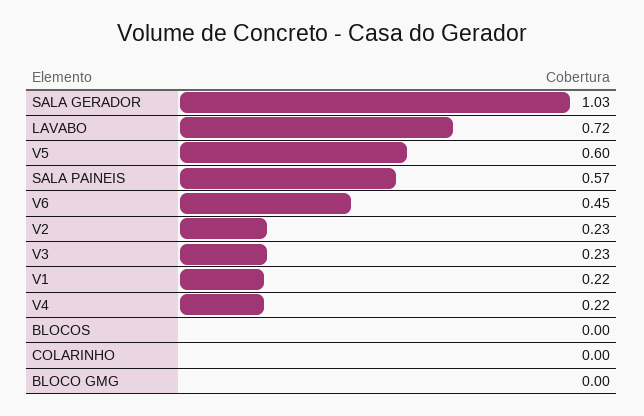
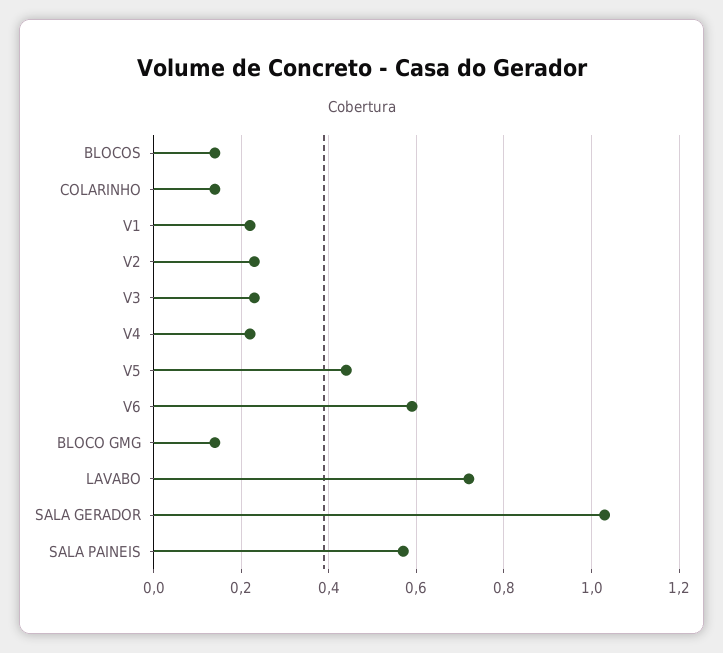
  {
    "SALA GERADOR": 1.03,
    "LAVABO": 0.72,
-   "V5": 0.6,
+   "V5": 0.45,
    "SALA PAINEIS": 0.57,
-   "V6": 0.45,
+   "V6": 0.6,
    "V2": 0.23,
    "V3": 0.23,
    "V1": 0.22,
    "V4": 0.22,
-   "BLOCOS": 0,
+   "BLOCOS": 0.15,
-   "COLARINHO": 0,
+   "COLARINHO": 0.15,
-   "BLOCO GMG": 0
+   "BLOCO GMG": 0.15
  }

